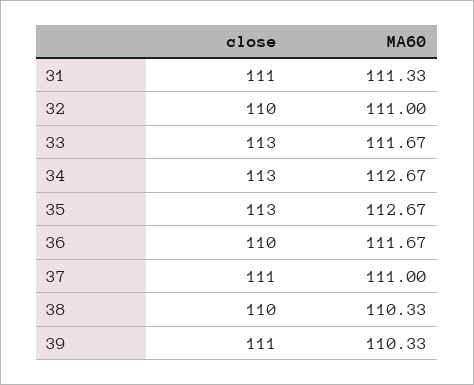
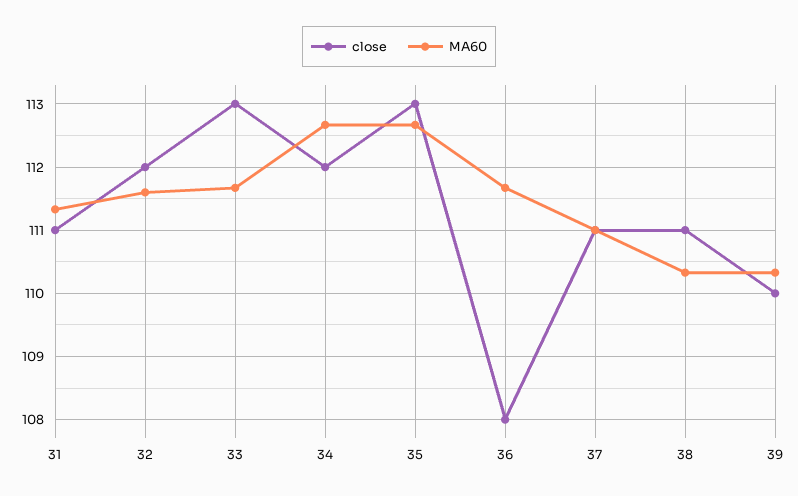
  {
    "close": {
      "31": 111,
-     "32": 110,
+     "32": 112,
      "33": 113,
-     "34": 113,
+     "34": 112,
      "35": 113,
-     "36": 110,
+     "36": 108,
      "37": 111,
-     "38": 110,
+     "38": 111,
-     "39": 111
+     "39": 110
    },
    "MA60": {
      "31": 111.33,
-     "32": 111,
+     "32": 111.6,
      "33": 111.67,
      "34": 112.67,
      "35": 112.67,
      "36": 111.67,
      "37": 111,
      "38": 110.33,
      "39": 110.33
    }
  }

